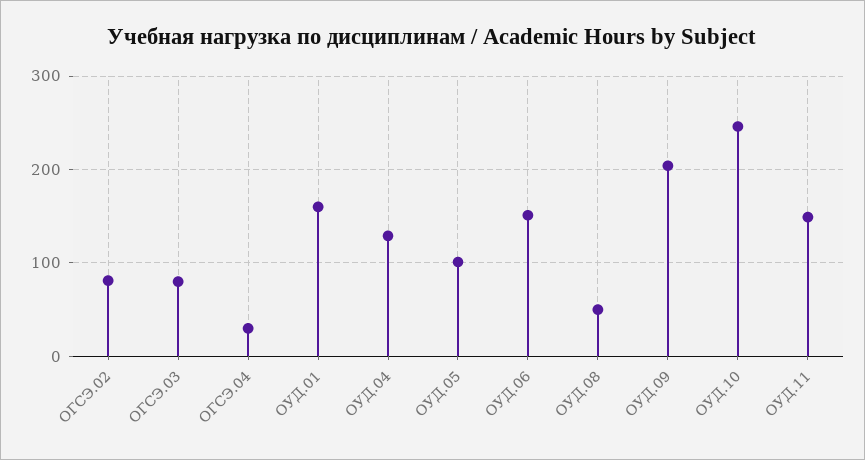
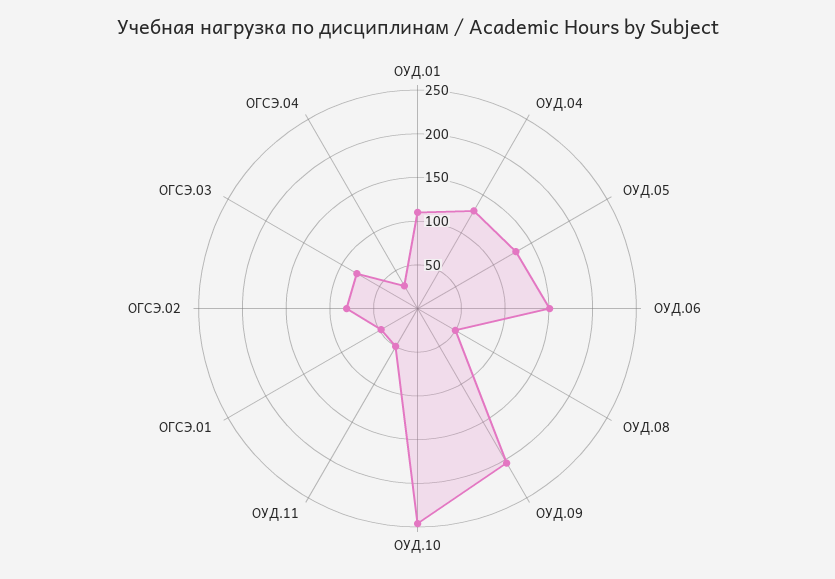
  {
    "ОГСЭ.02": 80,
    "ОГСЭ.03": 80,
    "ОГСЭ.04": 30,
-   "ОУД.01": 160,
+   "ОУД.01": 110,
    "ОУД.04": 130,
-   "ОУД.05": 100,
+   "ОУД.05": 130,
    "ОУД.06": 150,
    "ОУД.08": 50,
    "ОУД.09": 200,
    "ОУД.10": 250,
-   "ОУД.11": 150
+   "ОУД.11": 50,
+   "ОГСЭ.01": 50
  }

